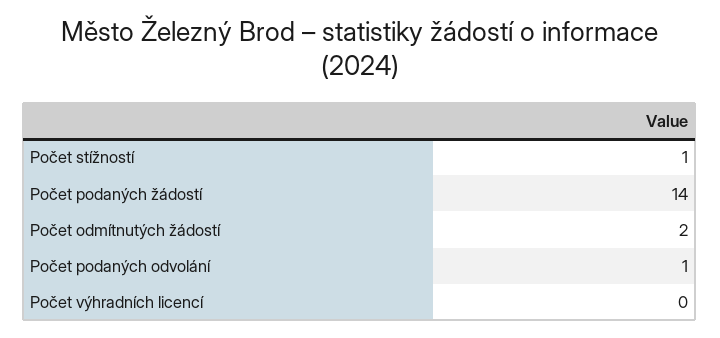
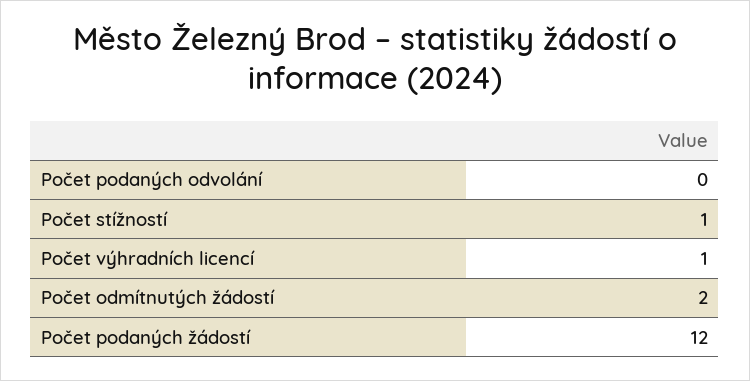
  {
    "Počet stížností": 1,
-   "Počet podaných žádostí": 14,
+   "Počet podaných žádostí": 12,
    "Počet odmítnutých žádostí": 2,
-   "Počet podaných odvolání": 1,
+   "Počet podaných odvolání": 0,
-   "Počet výhradních licencí": 0
+   "Počet výhradních licencí": 1
  }

